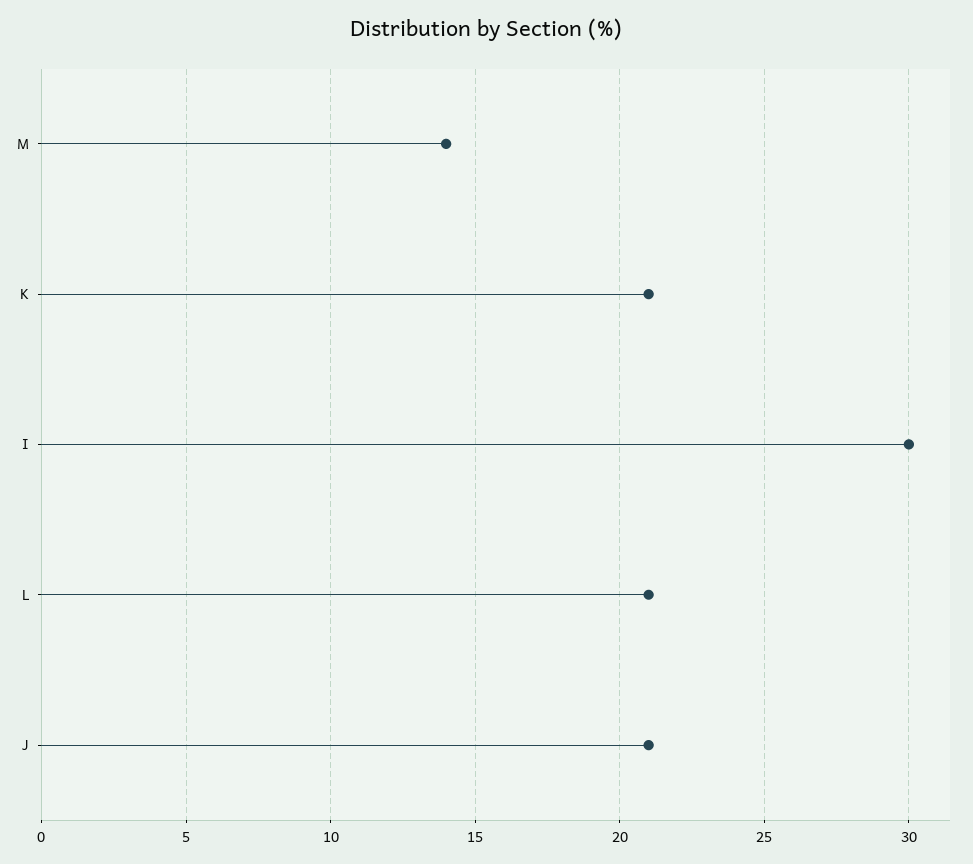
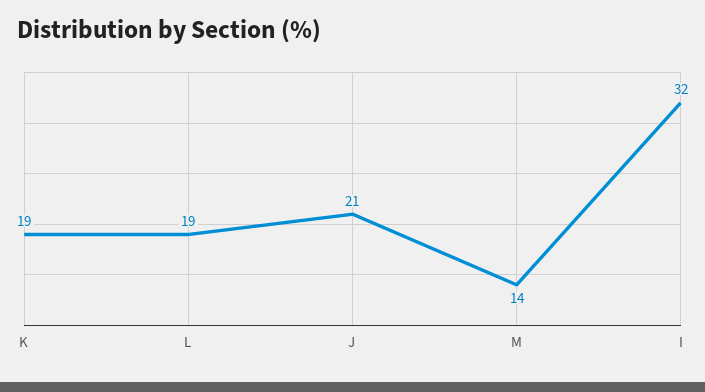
  {
    "M": 14,
-   "K": 21,
+   "K": 19,
-   "I": 30,
+   "I": 32,
-   "L": 21,
+   "L": 19,
    "J": 21
  }

